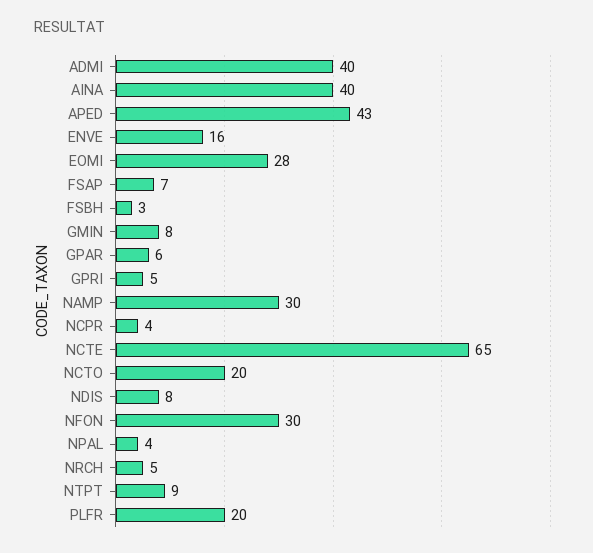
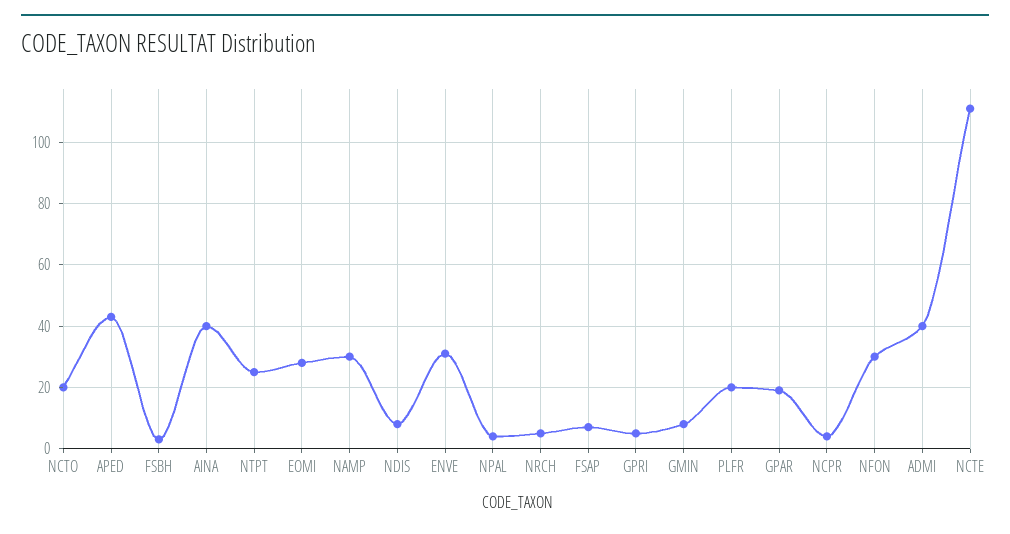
  {
    "ADMI": 40,
    "AINA": 40,
    "APED": 43,
-   "ENVE": 16,
+   "ENVE": 30,
    "EOMI": 28,
    "FSAP": 7,
    "FSBH": 3,
    "GMIN": 8,
-   "GPAR": 6,
+   "GPAR": 20,
    "GPRI": 5,
    "NAMP": 30,
    "NCPR": 4,
-   "NCTE": 65,
+   "NCTE": 110,
    "NCTO": 20,
    "NDIS": 8,
    "NFON": 30,
    "NPAL": 4,
    "NRCH": 5,
-   "NTPT": 9,
+   "NTPT": 25,
    "PLFR": 20
  }

